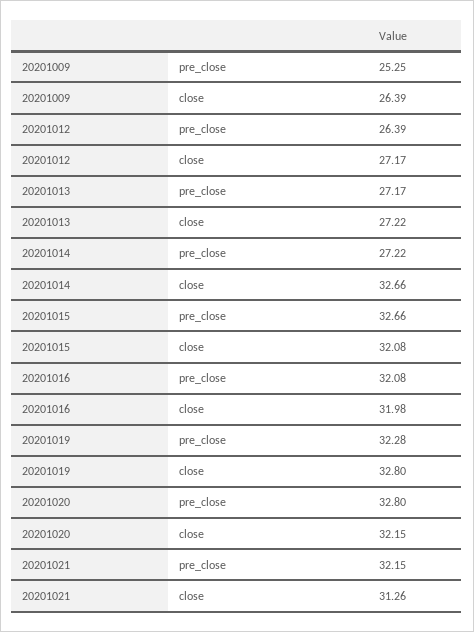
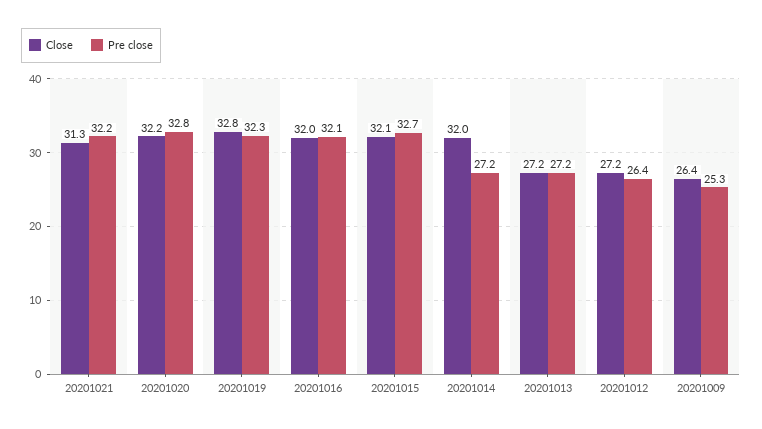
  {
    "pre_close": {
      "20201009": 25.25,
      "20201012": 26.39,
      "20201013": 27.17,
      "20201014": 27.22,
      "20201015": 32.66,
      "20201016": 32.08,
      "20201019": 32.28,
      "20201020": 32.8,
      "20201021": 32.15
    },
    "close": {
      "20201009": 26.39,
      "20201012": 27.17,
      "20201013": 27.22,
-     "20201014": 32.66,
+     "20201014": 32,
      "20201015": 32.08,
      "20201016": 31.98,
      "20201019": 32.8,
      "20201020": 32.15,
      "20201021": 31.26
    }
  }

